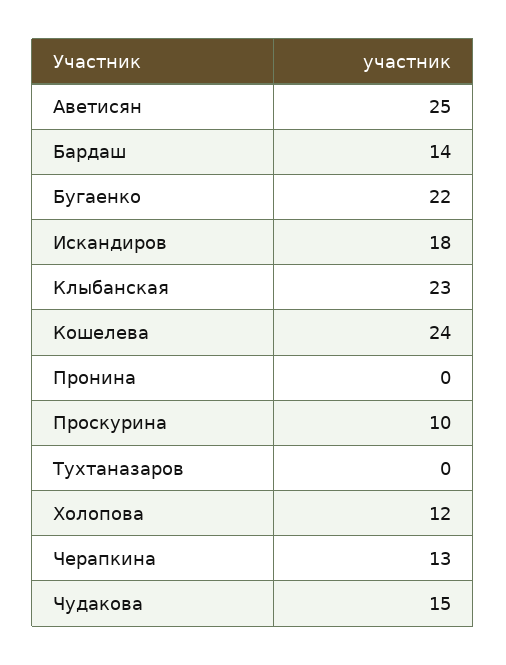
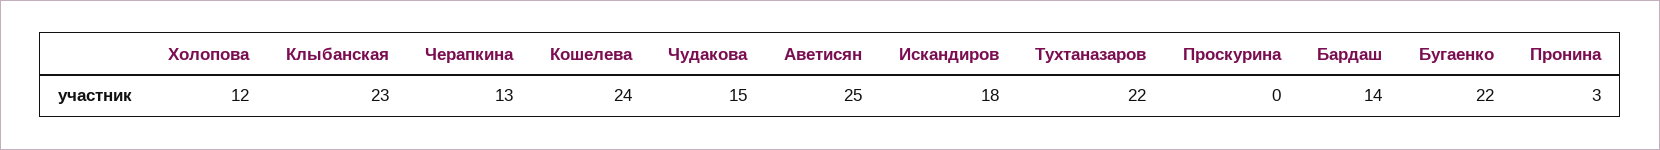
  {
    "Аветисян": 25,
    "Бардаш": 14,
    "Бугаенко": 22,
    "Искандиров": 18,
    "Клыбанская": 23,
    "Кошелева": 24,
-   "Пронина": 0,
+   "Пронина": 3,
-   "Проскурина": 10,
+   "Проскурина": 0,
-   "Тухтаназаров": 0,
+   "Тухтаназаров": 22,
    "Холопова": 12,
    "Черапкина": 13,
    "Чудакова": 15
  }

